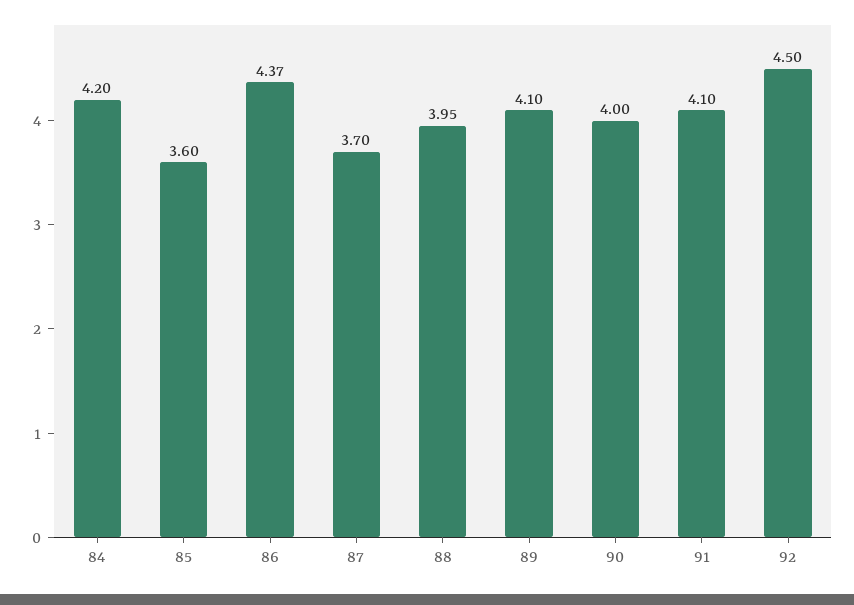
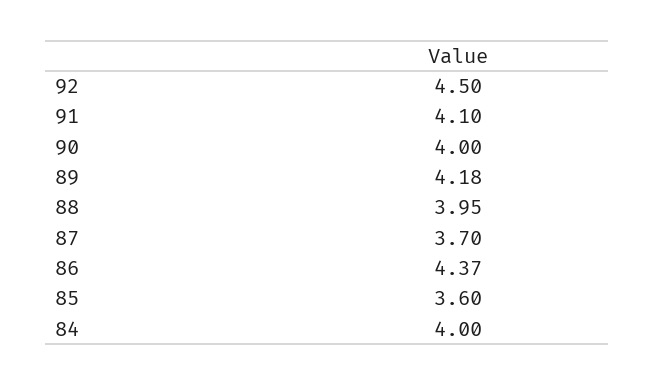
  {
-   "84": 4.2,
+   "84": 4,
    "85": 3.6,
    "86": 4.37,
    "87": 3.7,
    "88": 3.95,
-   "89": 4.1,
+   "89": 4.18,
    "90": 4,
    "91": 4.1,
    "92": 4.5
  }

